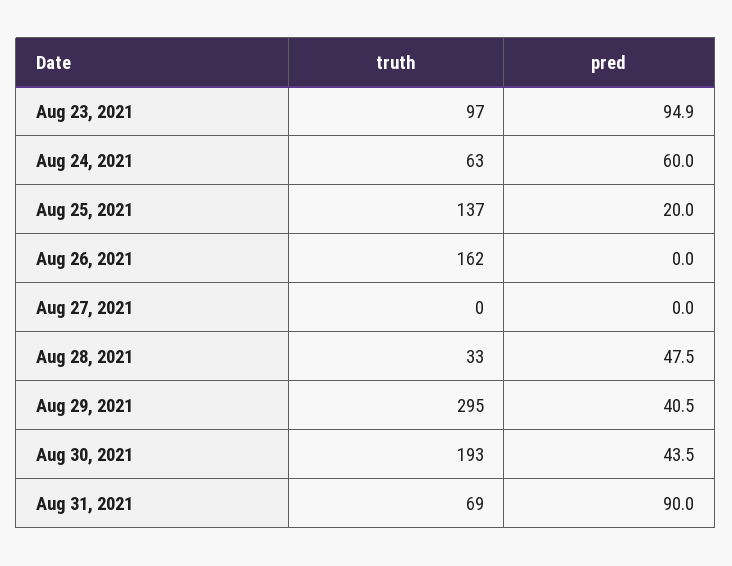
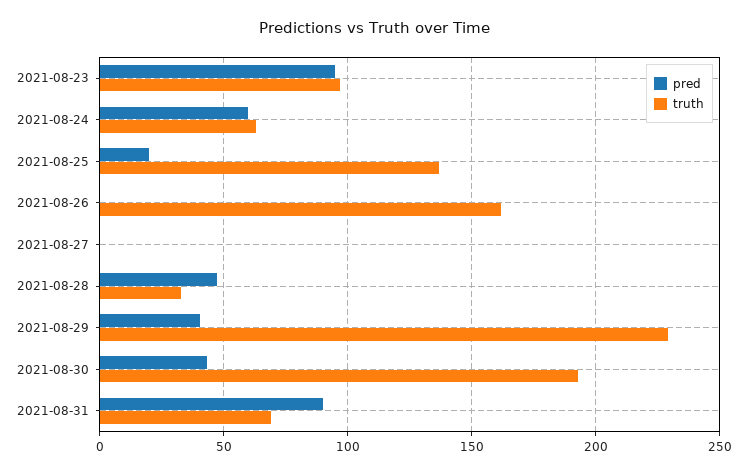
  {
    "truth": {
      "Aug 23, 2021": 97,
      "Aug 24, 2021": 63,
      "Aug 25, 2021": 137,
      "Aug 26, 2021": 162,
      "Aug 27, 2021": 0,
      "Aug 28, 2021": 33,
-     "Aug 29, 2021": 295,
+     "Aug 29, 2021": 230,
      "Aug 30, 2021": 193,
      "Aug 31, 2021": 69
    },
    "pred": {
      "Aug 23, 2021": 94.9,
      "Aug 24, 2021": 60,
      "Aug 25, 2021": 20,
      "Aug 26, 2021": 0,
      "Aug 27, 2021": 0,
      "Aug 28, 2021": 47.5,
      "Aug 29, 2021": 40.5,
      "Aug 30, 2021": 43.5,
      "Aug 31, 2021": 90
    }
  }

